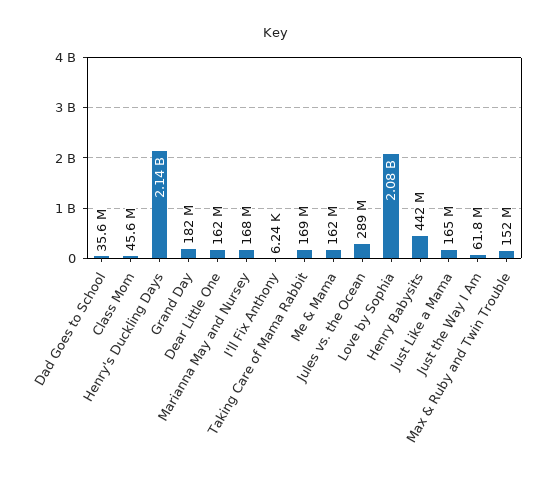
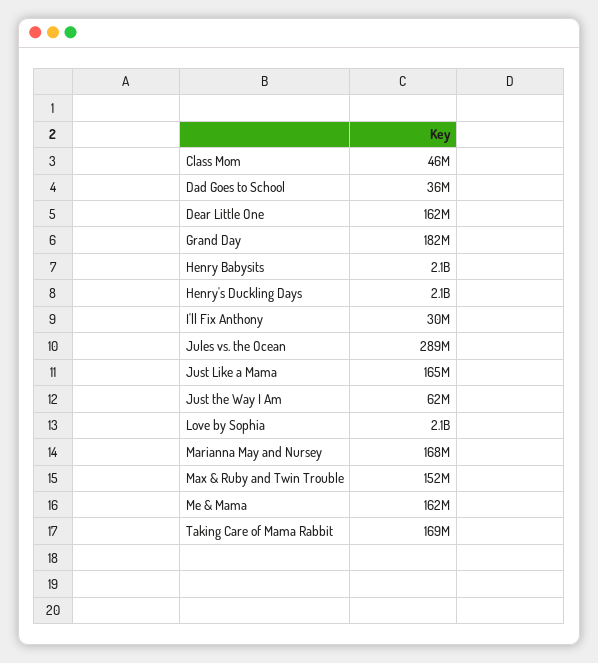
  {
    "Dad Goes to School": 35600000,
    "Class Mom": 45600000,
    "Henry's Duckling Days": 2140000000,
    "Grand Day": 182000000,
    "Dear Little One": 162000000,
    "Marianna May and Nursey": 168000000,
-   "I'll Fix Anthony": 6240,
+   "I'll Fix Anthony": 30000000,
    "Taking Care of Mama Rabbit": 169000000,
    "Me & Mama": 162000000,
    "Jules vs. the Ocean": 289000000,
    "Love by Sophia": 2080000000,
-   "Henry Babysits": 442000000,
+   "Henry Babysits": 2100000000,
    "Just Like a Mama": 165000000,
    "Just the Way I Am": 61800000,
    "Max & Ruby and Twin Trouble": 152000000
  }

